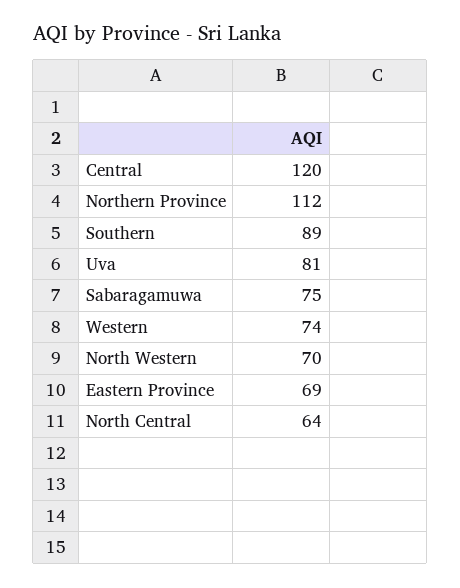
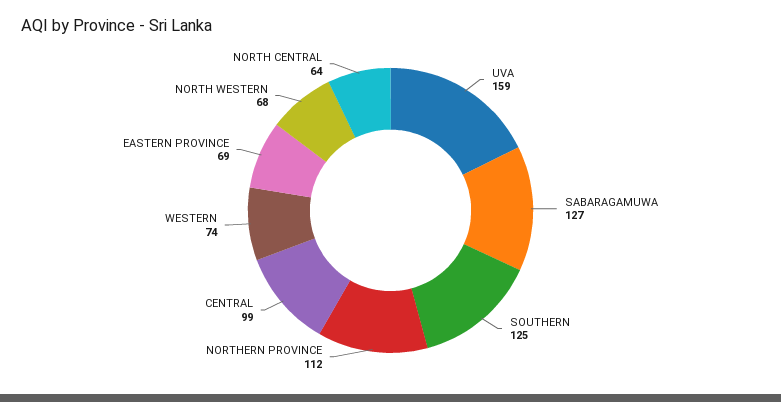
  {
-   "Central": 120,
+   "Central": 99,
    "Northern Province": 112,
-   "Southern": 89,
+   "Southern": 125,
-   "Uva": 81,
+   "Uva": 159,
-   "Sabaragamuwa": 75,
+   "Sabaragamuwa": 127,
    "Western": 74,
-   "North Western": 70,
+   "North Western": 68,
    "Eastern Province": 69,
    "North Central": 64
  }

